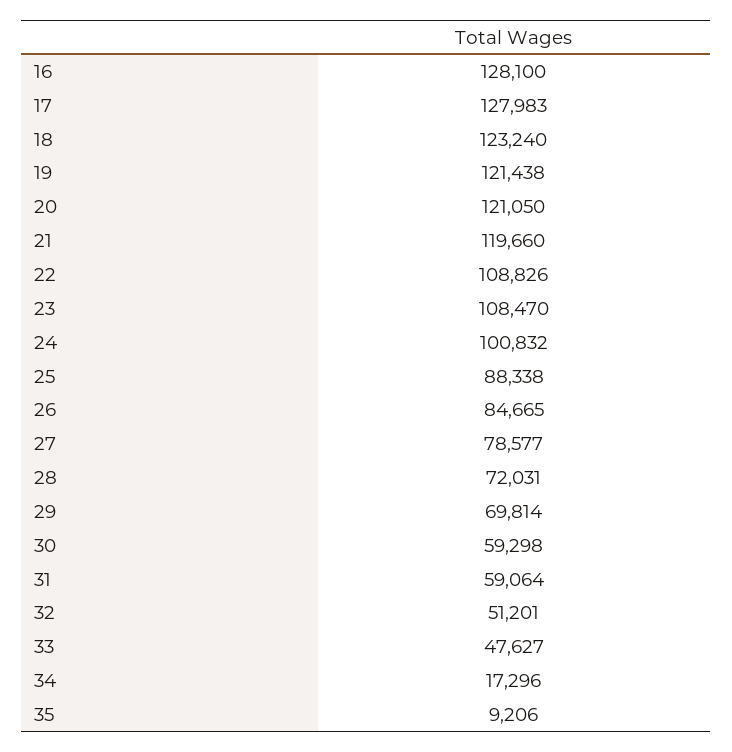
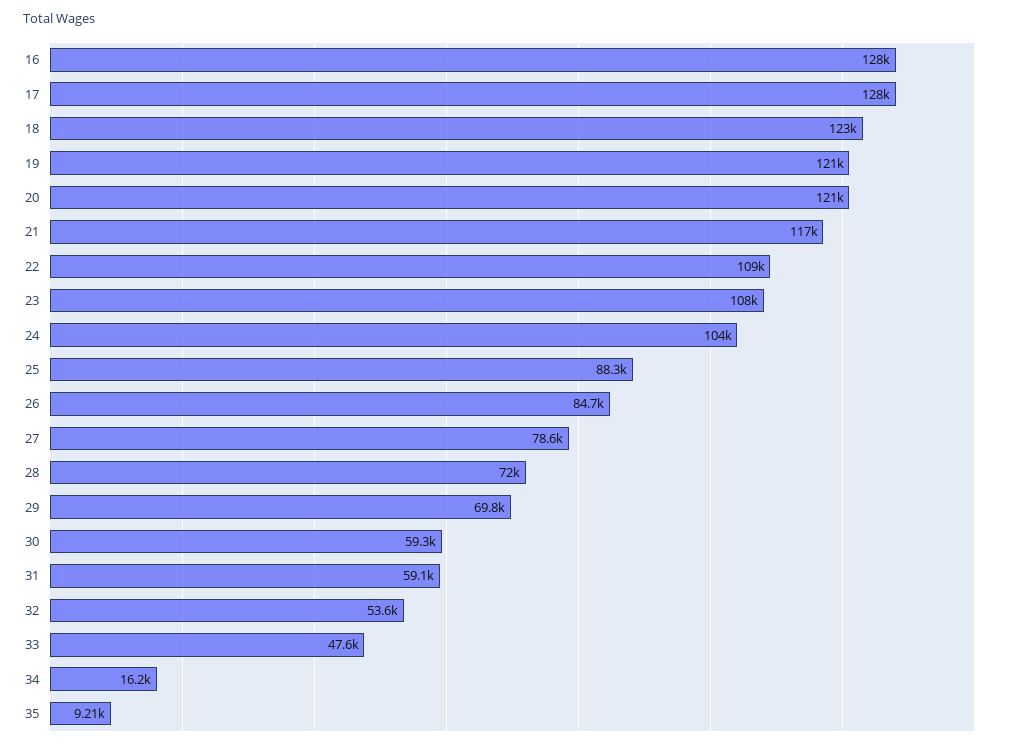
  {
    "16": 128100,
    "17": 127983,
    "18": 123240,
    "19": 121438,
    "20": 121050,
-   "21": 119660,
+   "21": 117000,
    "22": 108826,
    "23": 108470,
-   "24": 100832,
+   "24": 104000,
    "25": 88338,
    "26": 84665,
    "27": 78577,
    "28": 72031,
    "29": 69814,
    "30": 59298,
    "31": 59064,
-   "32": 51201,
+   "32": 53600,
    "33": 47627,
-   "34": 17296,
+   "34": 16200,
    "35": 9206
  }

